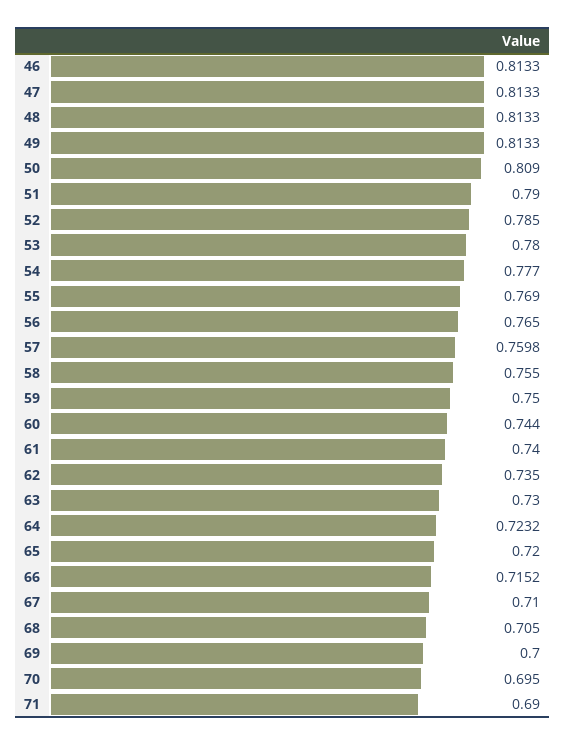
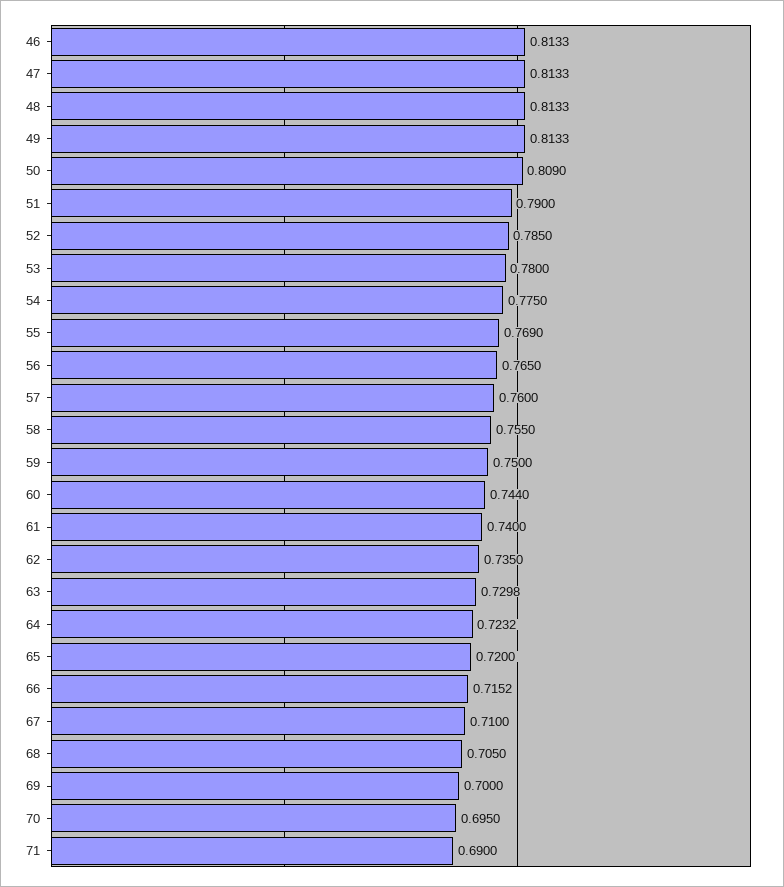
  {
    "46": 0.8133,
    "47": 0.8133,
    "48": 0.8133,
    "49": 0.8133,
    "50": 0.809,
    "51": 0.79,
    "52": 0.785,
    "53": 0.78,
-   "54": 0.777,
+   "54": 0.775,
    "55": 0.769,
    "56": 0.765,
-   "57": 0.7598,
+   "57": 0.76,
    "58": 0.755,
    "59": 0.75,
    "60": 0.744,
    "61": 0.74,
    "62": 0.735,
-   "63": 0.73,
+   "63": 0.7298,
    "64": 0.7232,
    "65": 0.72,
    "66": 0.7152,
    "67": 0.71,
    "68": 0.705,
    "69": 0.7,
    "70": 0.695,
    "71": 0.69
  }

